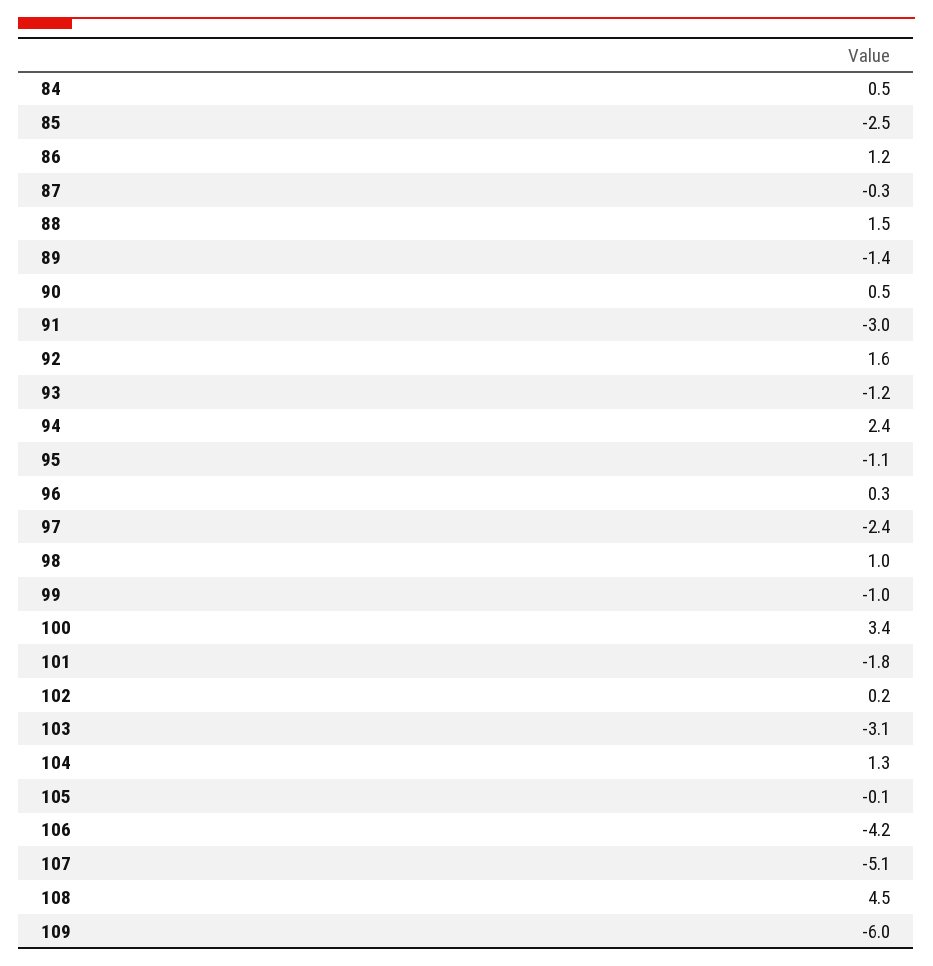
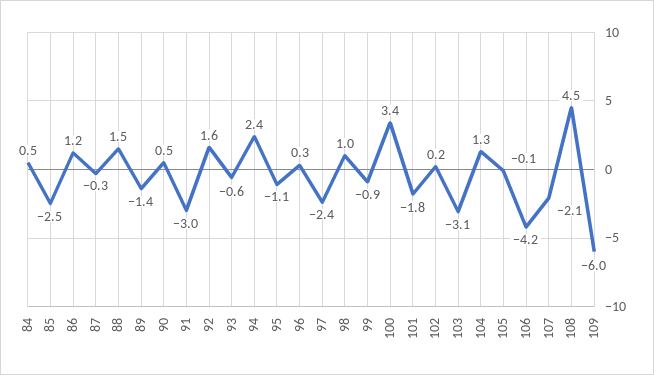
  {
    "84": 0.5,
    "85": -2.5,
    "86": 1.2,
    "87": -0.3,
    "88": 1.5,
    "89": -1.4,
    "90": 0.5,
    "91": -3,
    "92": 1.6,
-   "93": -1.2,
+   "93": -0.6,
    "94": 2.4,
    "95": -1.1,
    "96": 0.3,
    "97": -2.4,
    "98": 1,
-   "99": -1,
+   "99": -0.9,
    "100": 3.4,
    "101": -1.8,
    "102": 0.2,
    "103": -3.1,
    "104": 1.3,
    "105": -0.1,
    "106": -4.2,
-   "107": -5.1,
+   "107": -2.1,
    "108": 4.5,
    "109": -6
  }

